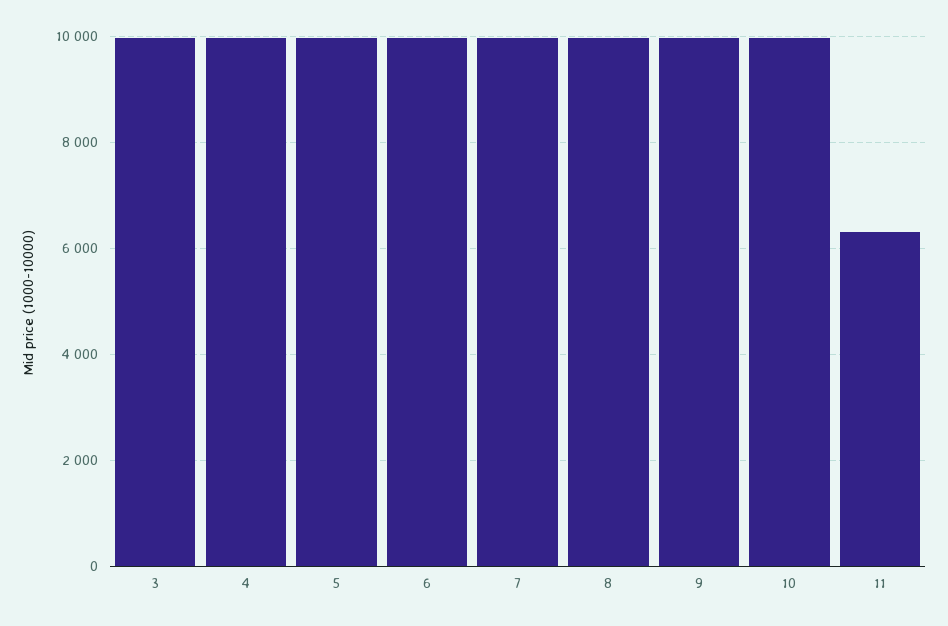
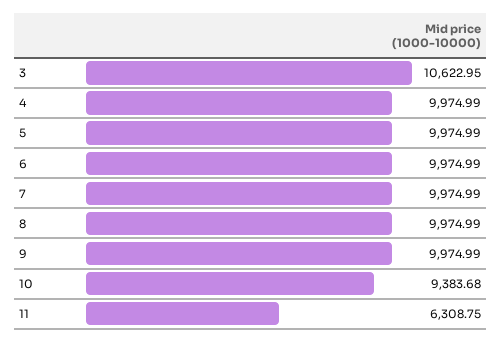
  {
-   "3": 10000,
+   "3": 10622.95,
    "4": 9974.99,
    "5": 9974.99,
    "6": 9974.99,
    "7": 9974.99,
    "8": 9974.99,
    "9": 9974.99,
-   "10": 10000,
+   "10": 9383.68,
    "11": 6308.75
  }

